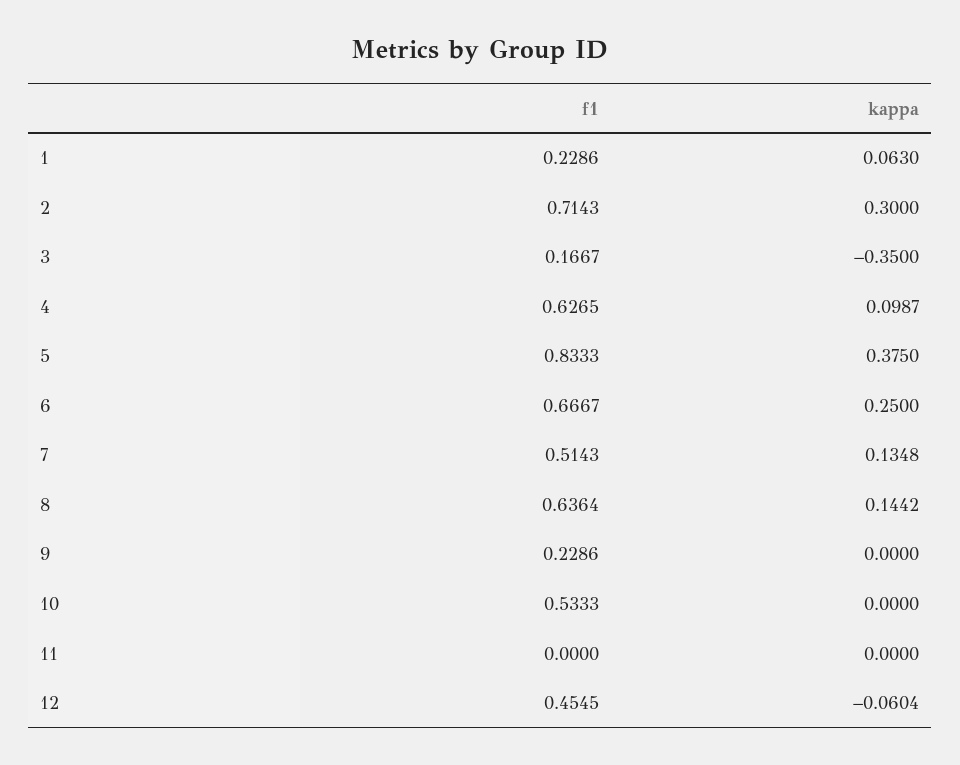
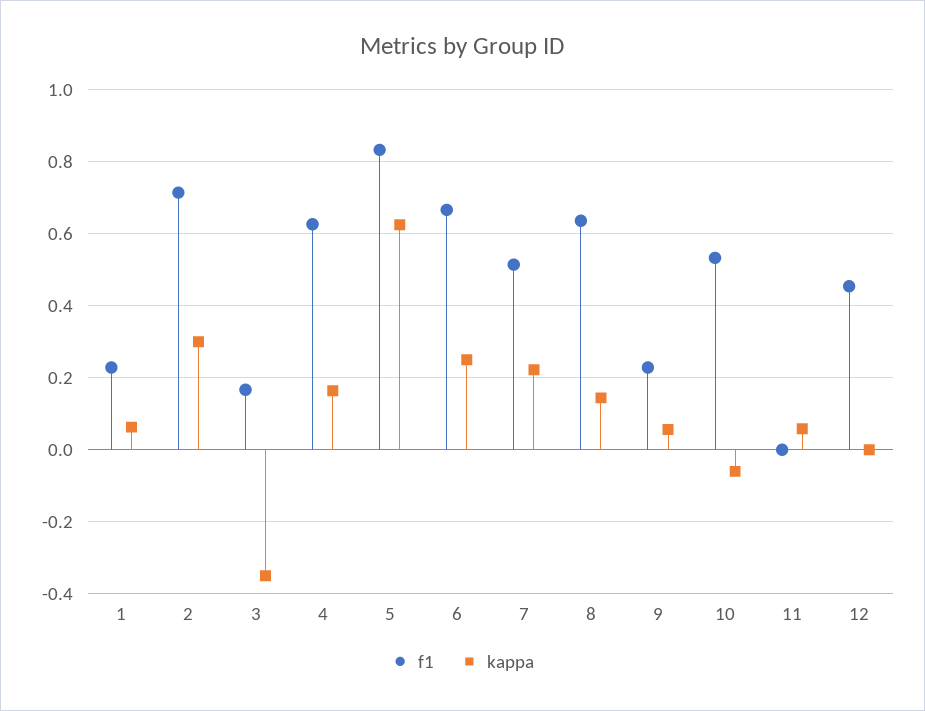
  {
    "f1": {
      "1": 0.2286,
      "2": 0.7143,
      "3": 0.1667,
      "4": 0.6265,
      "5": 0.8333,
      "6": 0.6667,
      "7": 0.5143,
      "8": 0.6364,
      "9": 0.2286,
      "10": 0.5333,
      "11": 0,
      "12": 0.4545
    },
    "kappa": {
      "1": 0.063,
      "2": 0.3,
      "3": -0.35,
-     "4": 0.0987,
+     "4": 0.16,
-     "5": 0.375,
+     "5": 0.62,
      "6": 0.25,
-     "7": 0.1348,
+     "7": 0.22,
      "8": 0.1442,
-     "9": 0,
+     "9": 0.06,
-     "10": 0,
+     "10": -0.06,
-     "11": 0,
+     "11": 0.06,
-     "12": -0.0604
+     "12": 0
    }
  }

